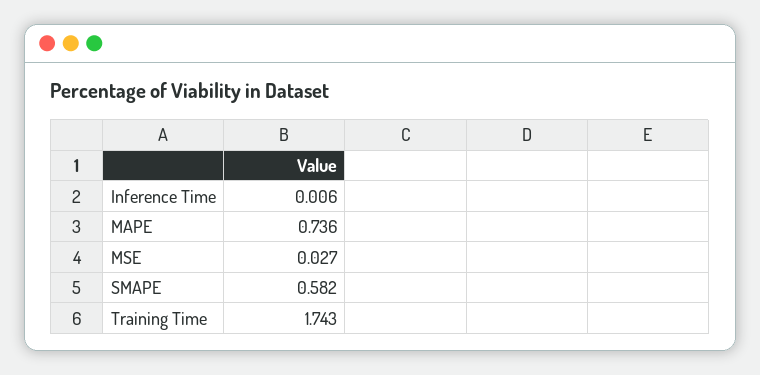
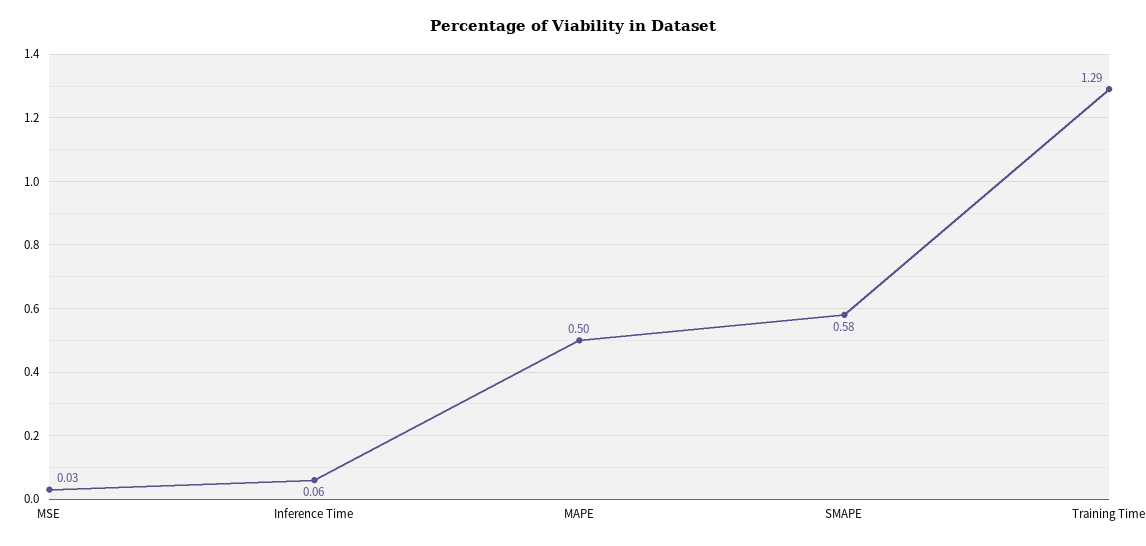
  {
-   "Inference Time": 0.006,
+   "Inference Time": 0.06,
-   "MAPE": 0.736,
+   "MAPE": 0.5,
    "MSE": 0.027,
    "SMAPE": 0.582,
-   "Training Time": 1.743
+   "Training Time": 1.29
  }

